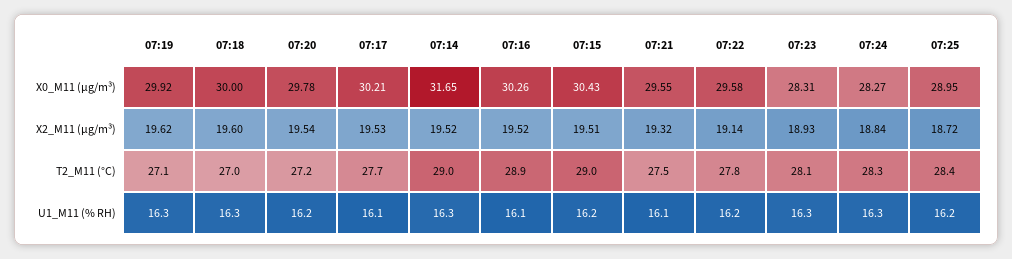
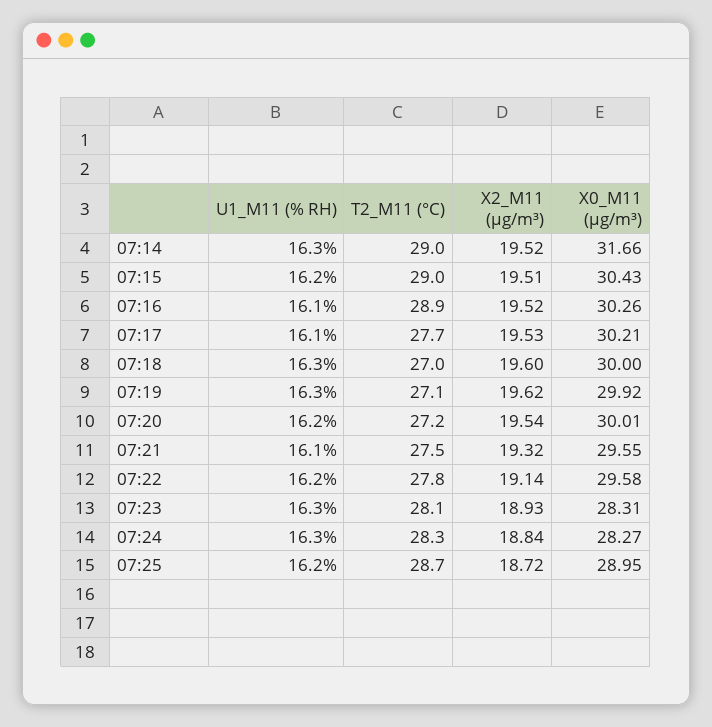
  {
    "07:19": {
      "X0_M11 (μg/m³)": 29.92,
      "X2_M11 (μg/m³)": 19.62,
      "T2_M11 (°C)": 27.1,
      "U1_M11 (% RH)": 16.3
    },
    "07:18": {
      "X0_M11 (μg/m³)": 30,
      "X2_M11 (μg/m³)": 19.6,
      "T2_M11 (°C)": 27,
      "U1_M11 (% RH)": 16.3
    },
    "07:20": {
-     "X0_M11 (μg/m³)": 29.78,
+     "X0_M11 (μg/m³)": 30.01,
      "X2_M11 (μg/m³)": 19.54,
      "T2_M11 (°C)": 27.2,
      "U1_M11 (% RH)": 16.2
    },
    "07:17": {
      "X0_M11 (μg/m³)": 30.21,
      "X2_M11 (μg/m³)": 19.53,
      "T2_M11 (°C)": 27.7,
      "U1_M11 (% RH)": 16.1
    },
    "07:14": {
-     "X0_M11 (μg/m³)": 31.65,
+     "X0_M11 (μg/m³)": 31.66,
      "X2_M11 (μg/m³)": 19.52,
      "T2_M11 (°C)": 29,
      "U1_M11 (% RH)": 16.3
    },
    "07:16": {
      "X0_M11 (μg/m³)": 30.26,
      "X2_M11 (μg/m³)": 19.52,
      "T2_M11 (°C)": 28.9,
      "U1_M11 (% RH)": 16.1
    },
    "07:15": {
      "X0_M11 (μg/m³)": 30.43,
      "X2_M11 (μg/m³)": 19.51,
      "T2_M11 (°C)": 29,
      "U1_M11 (% RH)": 16.2
    },
    "07:21": {
      "X0_M11 (μg/m³)": 29.55,
      "X2_M11 (μg/m³)": 19.32,
      "T2_M11 (°C)": 27.5,
      "U1_M11 (% RH)": 16.1
    },
    "07:22": {
      "X0_M11 (μg/m³)": 29.58,
      "X2_M11 (μg/m³)": 19.14,
      "T2_M11 (°C)": 27.8,
      "U1_M11 (% RH)": 16.2
    },
    "07:23": {
      "X0_M11 (μg/m³)": 28.31,
      "X2_M11 (μg/m³)": 18.93,
      "T2_M11 (°C)": 28.1,
      "U1_M11 (% RH)": 16.3
    },
    "07:24": {
      "X0_M11 (μg/m³)": 28.27,
      "X2_M11 (μg/m³)": 18.84,
      "T2_M11 (°C)": 28.3,
      "U1_M11 (% RH)": 16.3
    },
    "07:25": {
      "X0_M11 (μg/m³)": 28.95,
      "X2_M11 (μg/m³)": 18.72,
-     "T2_M11 (°C)": 28.4,
+     "T2_M11 (°C)": 28.7,
      "U1_M11 (% RH)": 16.2
    }
  }

